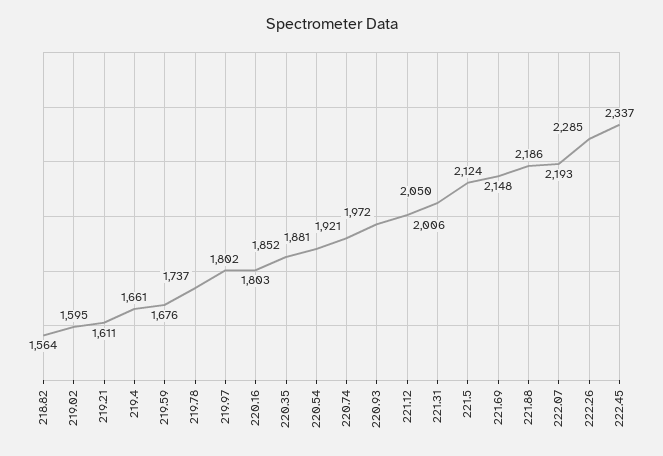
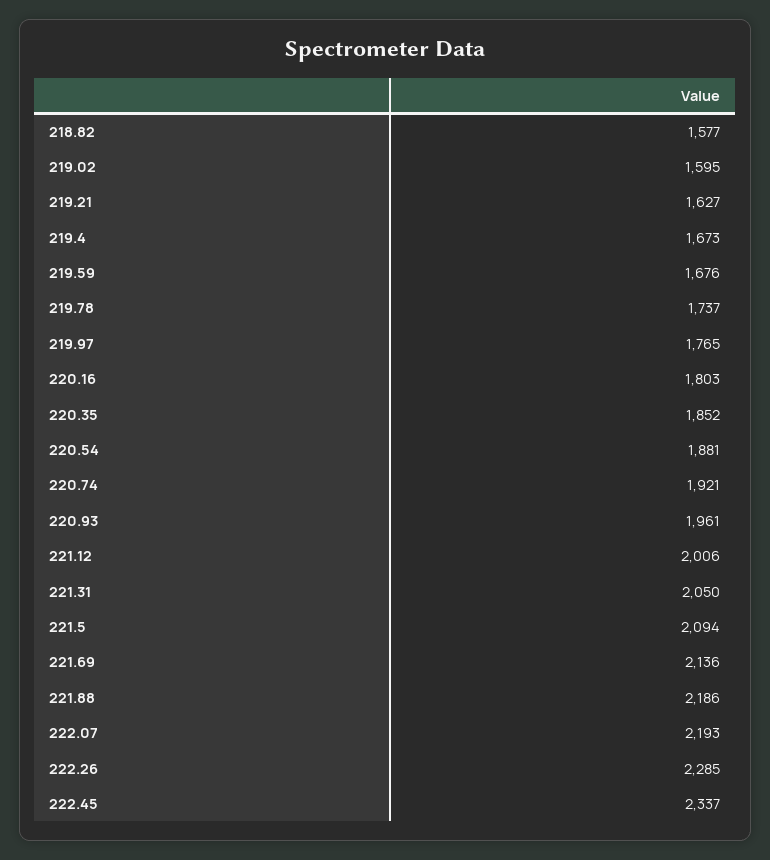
  {
-   "218.82": 1564,
+   "218.82": 1577,
    "219.02": 1595,
-   "219.21": 1611,
+   "219.21": 1627,
-   "219.4": 1661,
+   "219.4": 1673,
    "219.59": 1676,
    "219.78": 1737,
-   "219.97": 1802,
+   "219.97": 1765,
    "220.16": 1803,
    "220.35": 1852,
    "220.54": 1881,
    "220.74": 1921,
-   "220.93": 1972,
+   "220.93": 1961,
    "221.12": 2006,
    "221.31": 2050,
-   "221.5": 2124,
+   "221.5": 2094,
-   "221.69": 2148,
+   "221.69": 2136,
    "221.88": 2186,
    "222.07": 2193,
    "222.26": 2285,
    "222.45": 2337
  }

